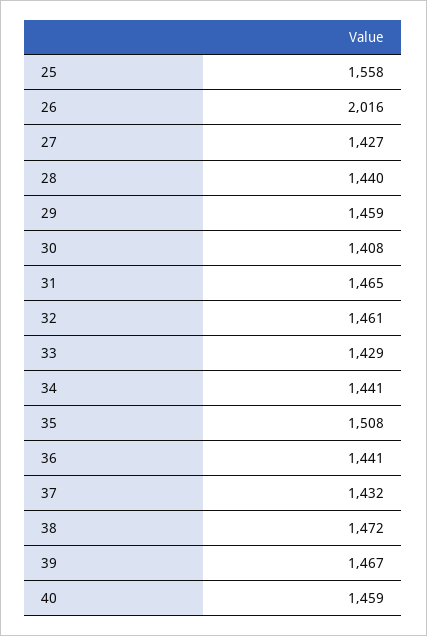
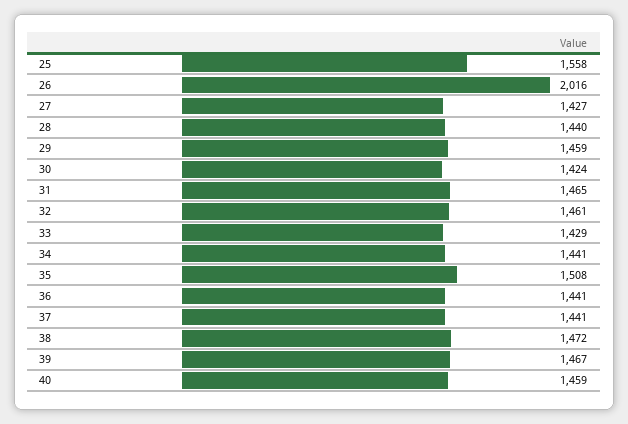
  {
    "25": 1558,
    "26": 2016,
    "27": 1427,
    "28": 1440,
    "29": 1459,
-   "30": 1408,
+   "30": 1424,
    "31": 1465,
    "32": 1461,
    "33": 1429,
    "34": 1441,
    "35": 1508,
    "36": 1441,
-   "37": 1432,
+   "37": 1441,
    "38": 1472,
    "39": 1467,
    "40": 1459
  }

